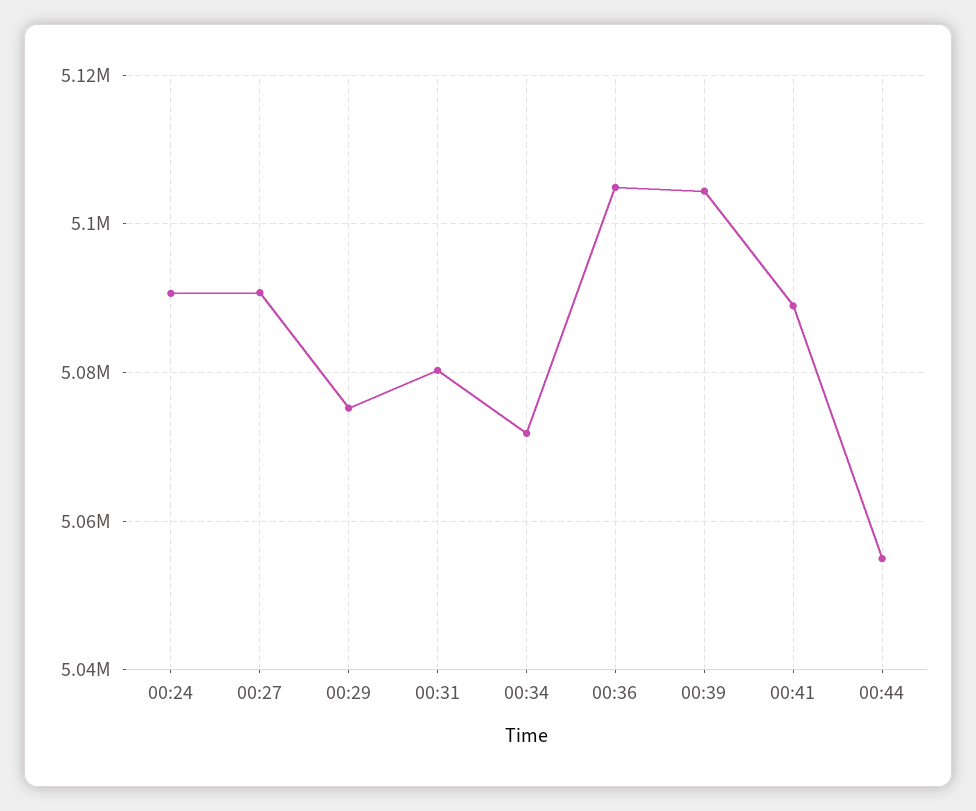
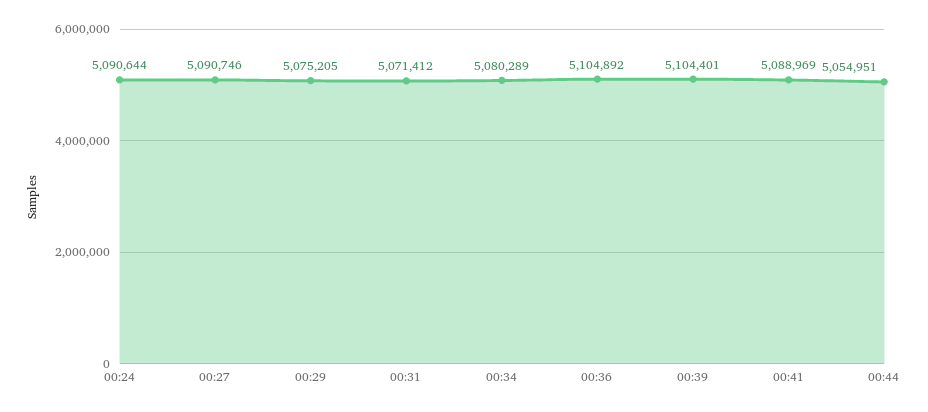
  {
    "00:24": 5090644,
    "00:27": 5090746,
    "00:29": 5075205,
-   "00:31": 5080000,
+   "00:31": 5071412,
-   "00:34": 5072000,
+   "00:34": 5080289,
    "00:36": 5104892,
    "00:39": 5104401,
    "00:41": 5088969,
    "00:44": 5054951
  }

